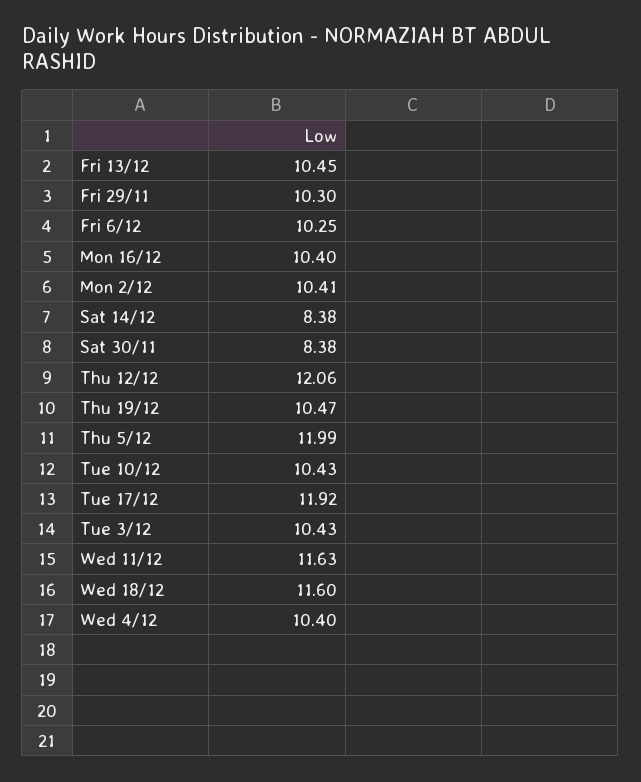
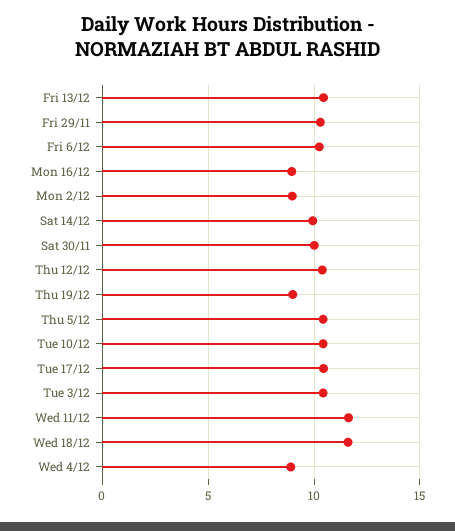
  {
    "Fri 13/12": 10.45,
    "Fri 29/11": 10.3,
    "Fri 6/12": 10.25,
-   "Mon 16/12": 10.4,
+   "Mon 16/12": 9,
-   "Mon 2/12": 10.41,
+   "Mon 2/12": 9,
-   "Sat 14/12": 8.38,
+   "Sat 14/12": 10,
-   "Sat 30/11": 8.38,
+   "Sat 30/11": 10,
-   "Thu 12/12": 12.06,
+   "Thu 12/12": 10.5,
-   "Thu 19/12": 10.47,
+   "Thu 19/12": 9,
-   "Thu 5/12": 11.99,
+   "Thu 5/12": 10.5,
    "Tue 10/12": 10.43,
-   "Tue 17/12": 11.92,
+   "Tue 17/12": 10.5,
    "Tue 3/12": 10.43,
    "Wed 11/12": 11.63,
    "Wed 18/12": 11.6,
-   "Wed 4/12": 10.4
+   "Wed 4/12": 9
  }

